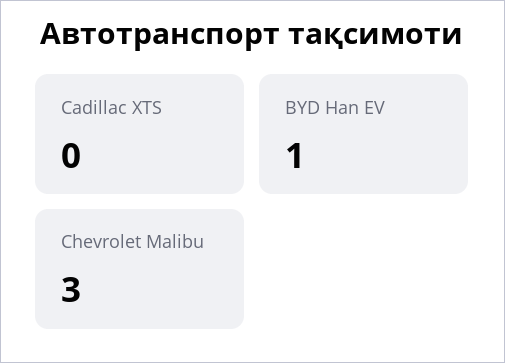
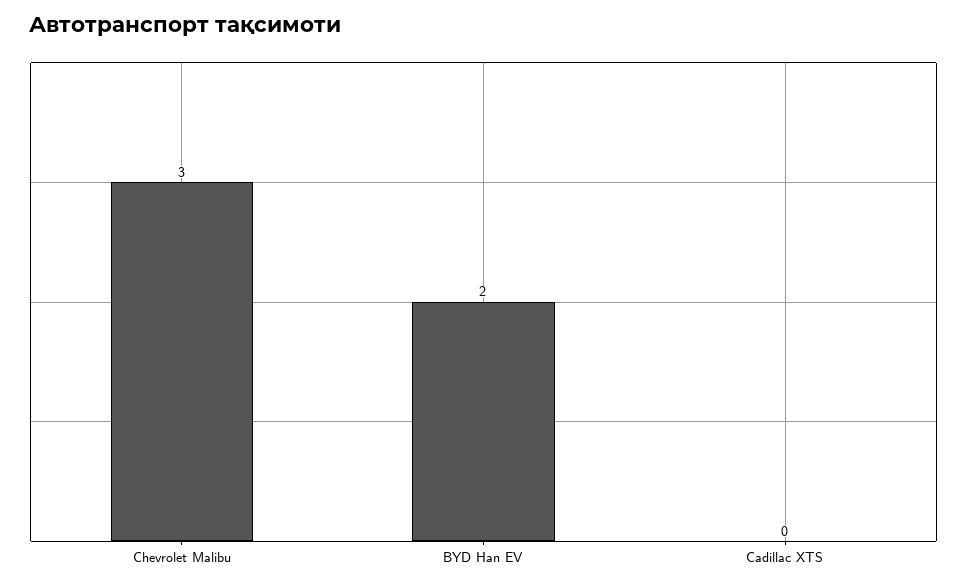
  {
    "Cadillac XTS": 0,
-   "BYD Han EV": 1,
+   "BYD Han EV": 2,
    "Chevrolet Malibu": 3
  }

